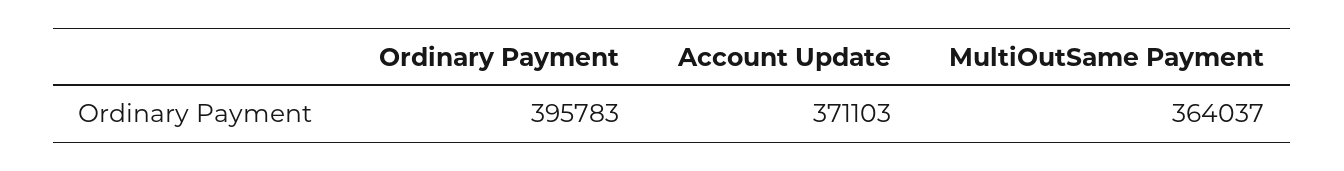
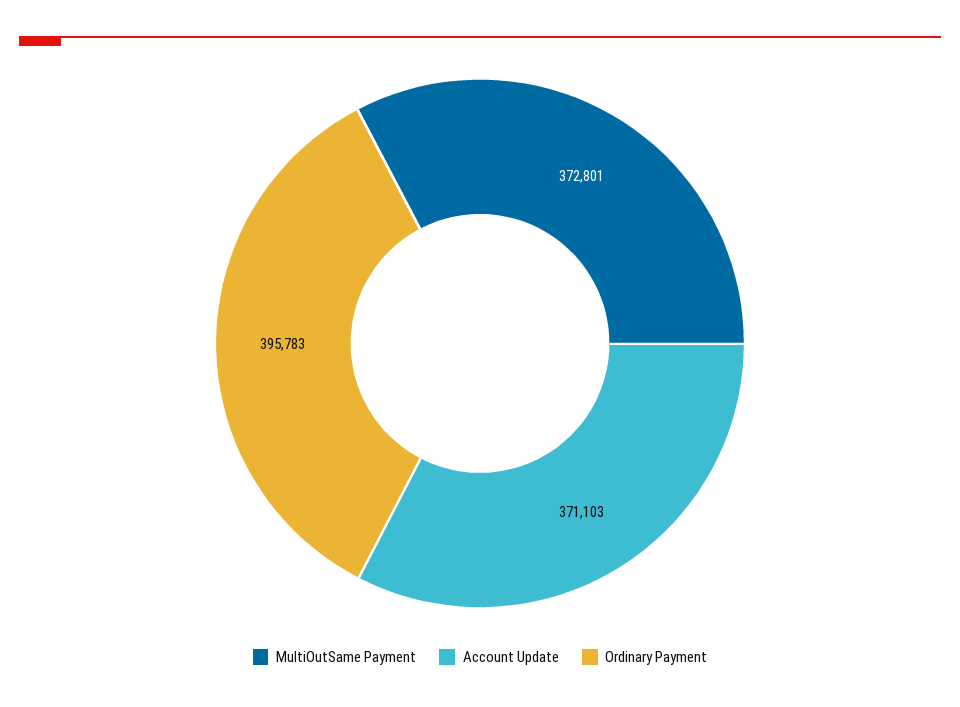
  {
    "Ordinary Payment": 395783,
    "Account Update": 371103,
-   "MultiOutSame Payment": 364037
+   "MultiOutSame Payment": 372801
  }

